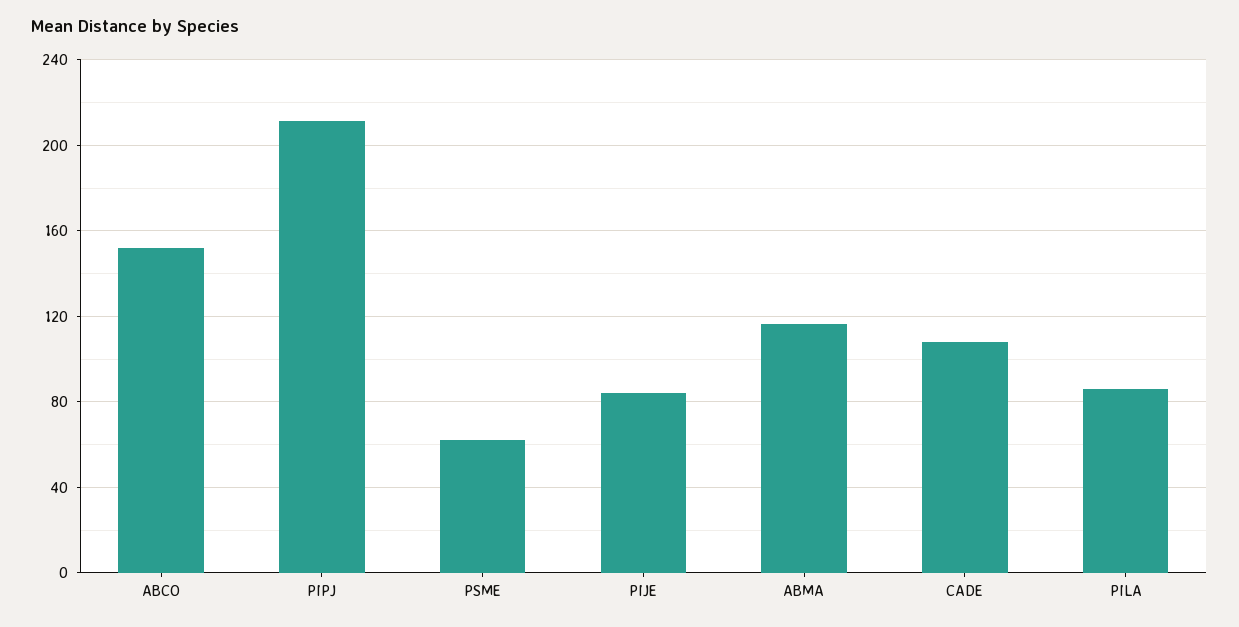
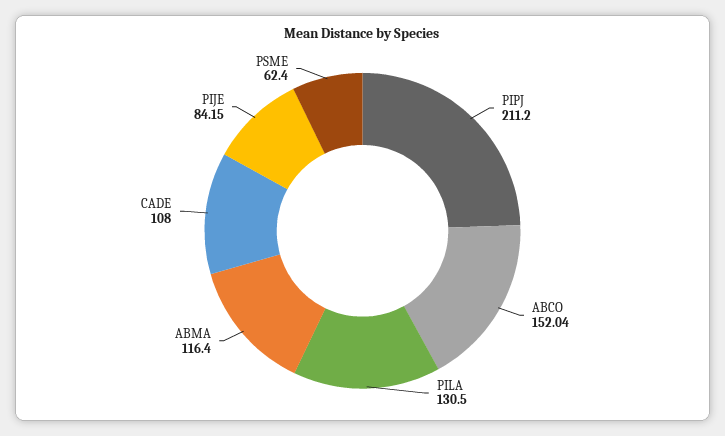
  {
    "ABCO": 152.04,
    "PIPJ": 211.2,
    "PSME": 62.4,
    "PIJE": 84.15,
    "ABMA": 116.4,
    "CADE": 108,
-   "PILA": 85
+   "PILA": 130.5
  }

